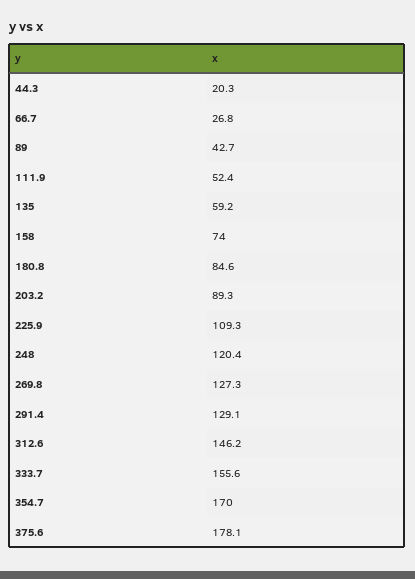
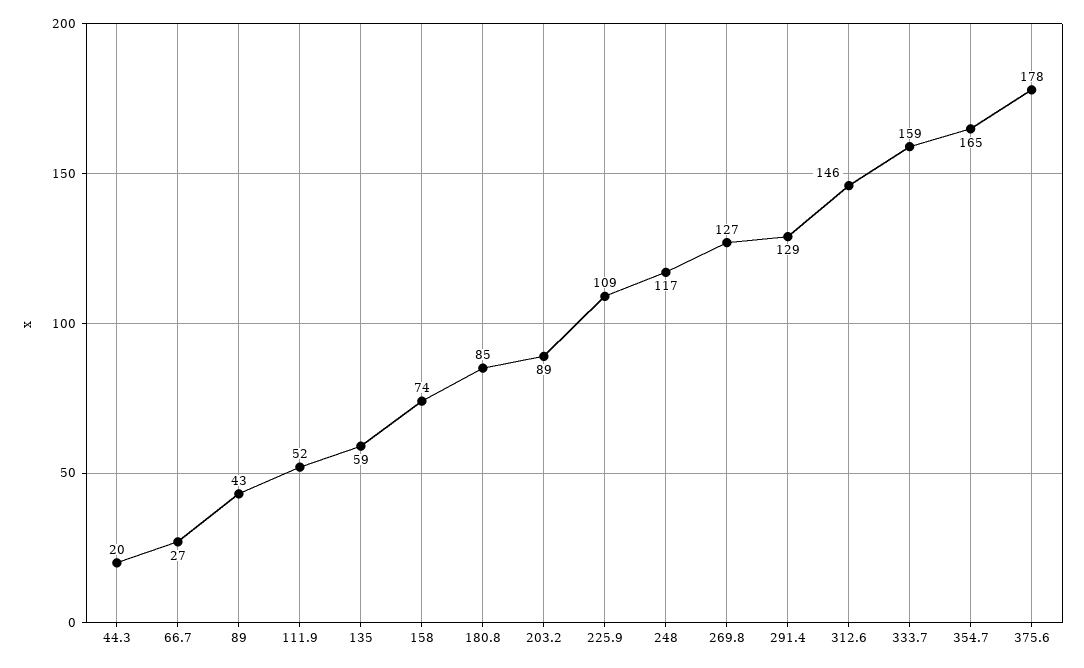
  {
    "44.3": 20.3,
    "66.7": 26.8,
    "89": 42.7,
    "111.9": 52.4,
    "135": 59.2,
    "158": 74,
    "180.8": 84.6,
    "203.2": 89.3,
    "225.9": 109.3,
-   "248": 120.4,
+   "248": 117,
    "269.8": 127.3,
    "291.4": 129.1,
    "312.6": 146.2,
-   "333.7": 155.6,
+   "333.7": 159,
-   "354.7": 170,
+   "354.7": 165,
    "375.6": 178.1
  }

